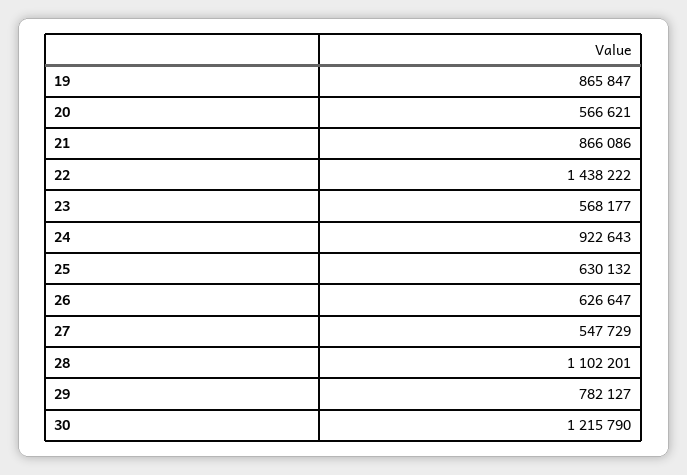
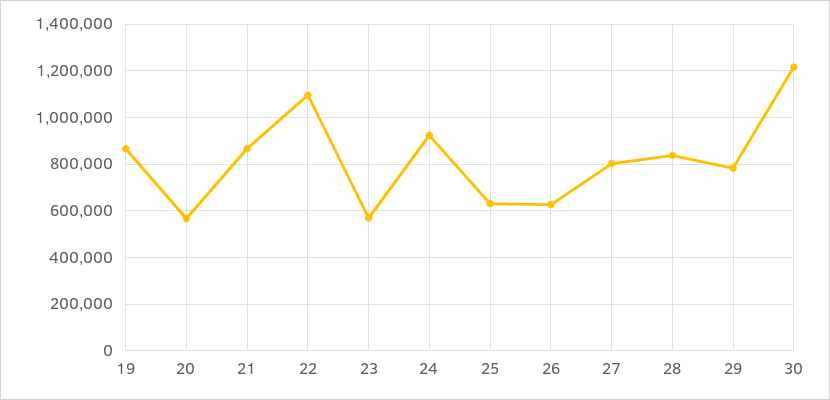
  {
    "19": 865847,
    "20": 566621,
    "21": 866086,
-   "22": 1438222,
+   "22": 1100000,
    "23": 568177,
    "24": 922643,
    "25": 630132,
    "26": 626647,
-   "27": 547729,
+   "27": 800000,
-   "28": 1102201,
+   "28": 850000,
    "29": 782127,
    "30": 1215790
  }

